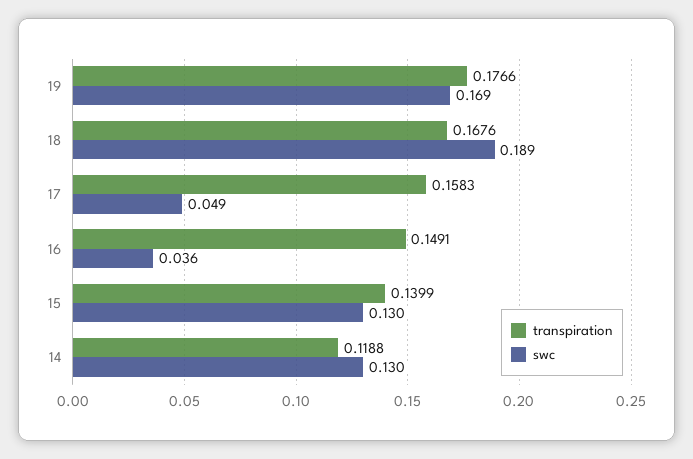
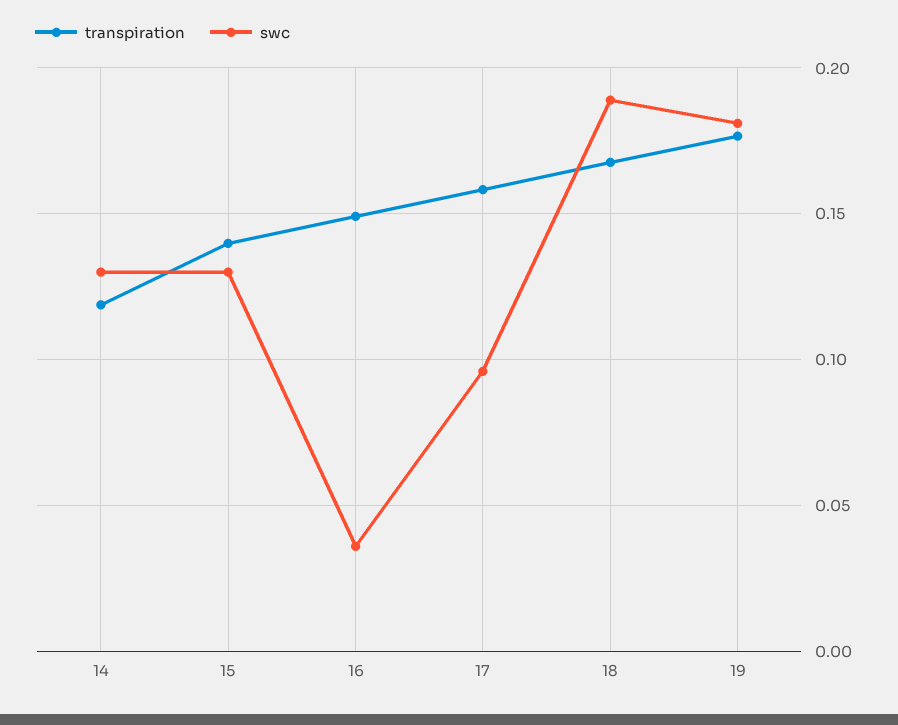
  {
    "transpiration": {
      "19": 0.1766,
      "18": 0.1676,
      "17": 0.1583,
      "16": 0.1491,
      "15": 0.1399,
      "14": 0.1188
    },
    "swc": {
-     "19": 0.169,
+     "19": 0.18,
      "18": 0.189,
-     "17": 0.049,
+     "17": 0.095,
      "16": 0.036,
      "15": 0.13,
      "14": 0.13
    }
  }

